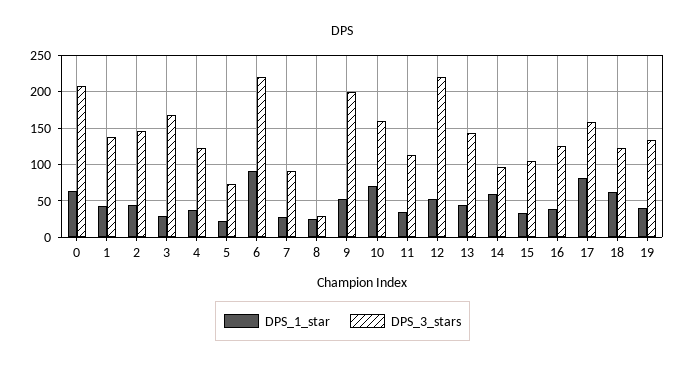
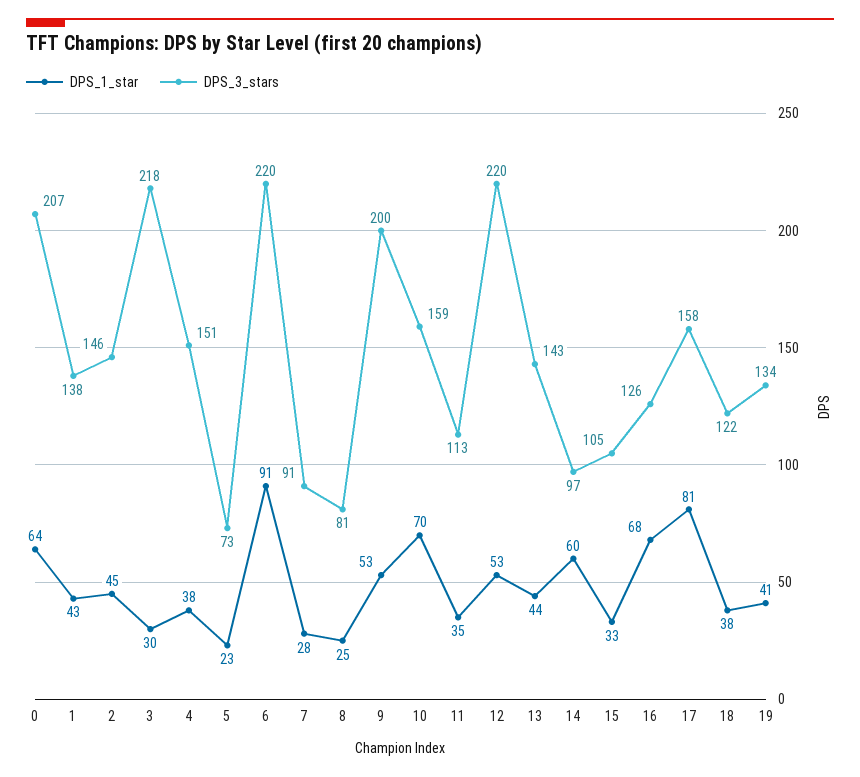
  {
    "DPS_1_star": {
      "0": 64,
      "1": 43,
      "2": 45,
      "3": 30,
      "4": 38,
      "5": 23,
      "6": 91,
      "7": 28,
      "8": 25,
      "9": 53,
      "10": 70,
      "11": 35,
      "12": 53,
      "13": 44,
      "14": 60,
      "15": 33,
-     "16": 40,
+     "16": 68,
      "17": 81,
-     "18": 60,
+     "18": 38,
      "19": 41
    },
    "DPS_3_stars": {
      "0": 207,
      "1": 138,
      "2": 146,
-     "3": 170,
+     "3": 218,
-     "4": 120,
+     "4": 151,
      "5": 73,
      "6": 220,
      "7": 91,
-     "8": 30,
+     "8": 81,
      "9": 200,
      "10": 159,
      "11": 113,
      "12": 220,
      "13": 143,
      "14": 97,
      "15": 105,
      "16": 126,
      "17": 158,
      "18": 122,
      "19": 134
    }
  }

